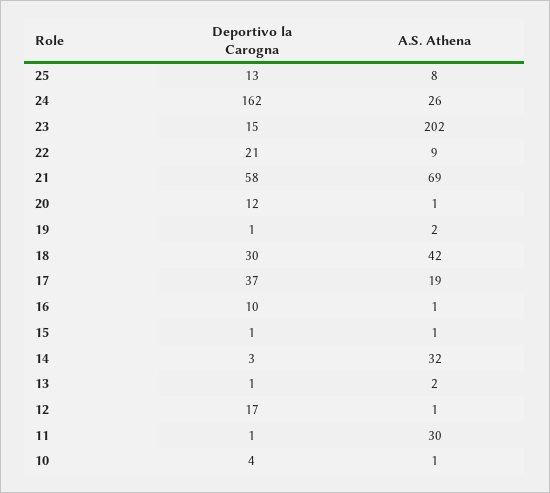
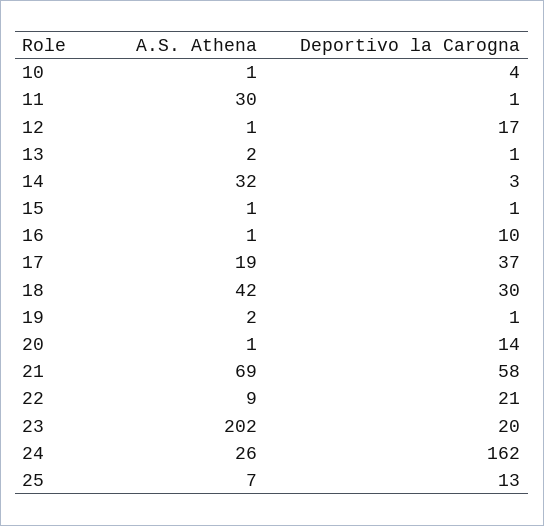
  {
    "Deportivo la Carogna": {
      "25": 13,
      "24": 162,
-     "23": 15,
+     "23": 20,
      "22": 21,
      "21": 58,
-     "20": 12,
+     "20": 14,
      "19": 1,
      "18": 30,
      "17": 37,
      "16": 10,
      "15": 1,
      "14": 3,
      "13": 1,
      "12": 17,
      "11": 1,
      "10": 4
    },
    "A.S. Athena": {
-     "25": 8,
+     "25": 7,
      "24": 26,
      "23": 202,
      "22": 9,
      "21": 69,
      "20": 1,
      "19": 2,
      "18": 42,
      "17": 19,
      "16": 1,
      "15": 1,
      "14": 32,
      "13": 2,
      "12": 1,
      "11": 30,
      "10": 1
    }
  }

